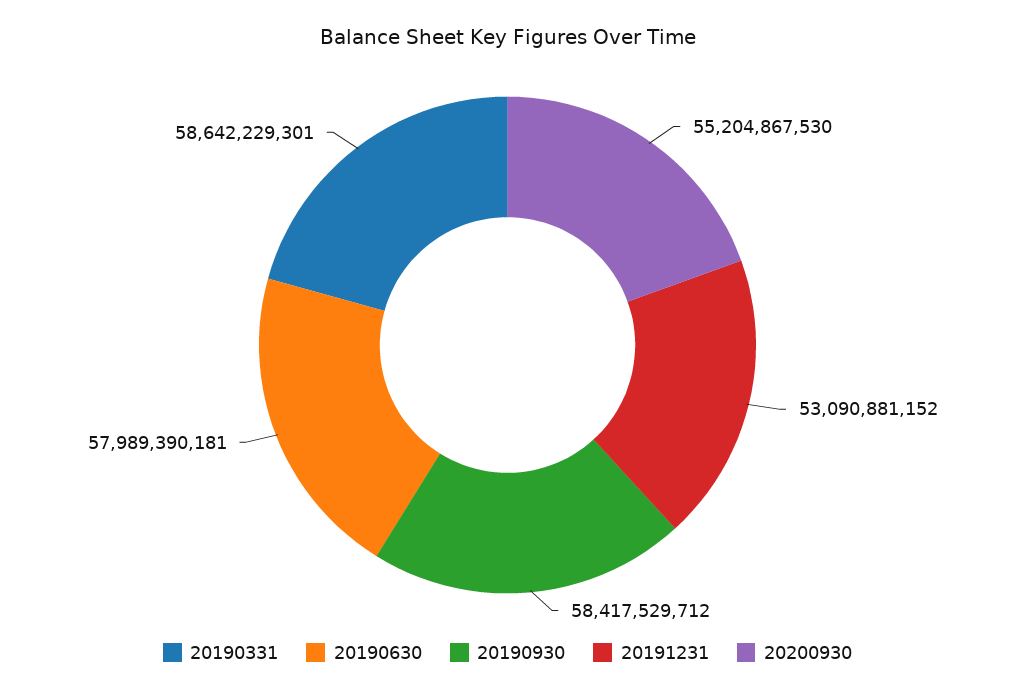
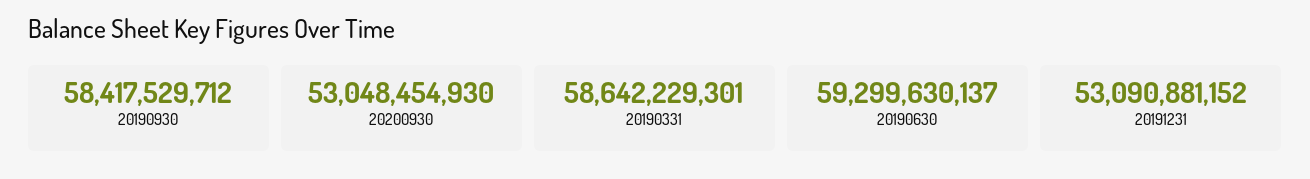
  {
    "20190331": 58642229301,
-   "20190630": 57989390181,
+   "20190630": 59299630137,
    "20190930": 58417529712,
    "20191231": 53090881152,
-   "20200930": 55204867530
+   "20200930": 53048454930
  }

